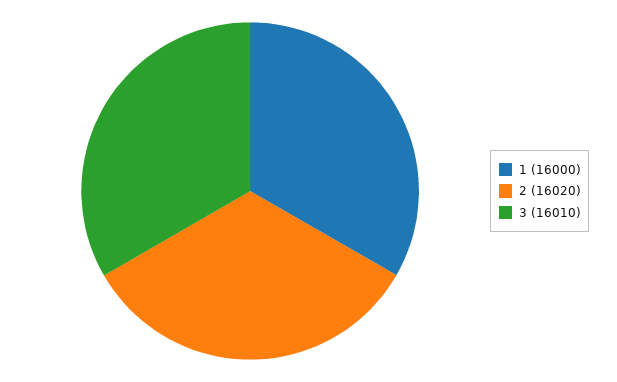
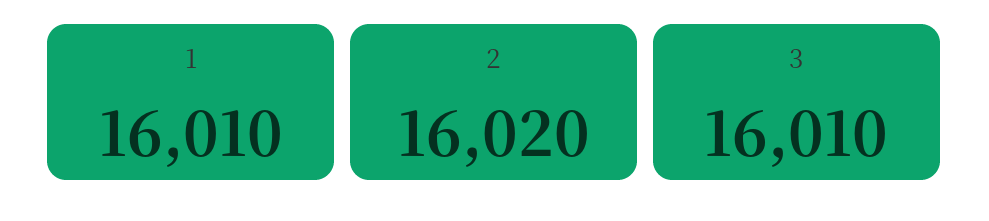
  {
-   "1": 16000,
+   "1": 16010,
    "2": 16020,
    "3": 16010
  }

